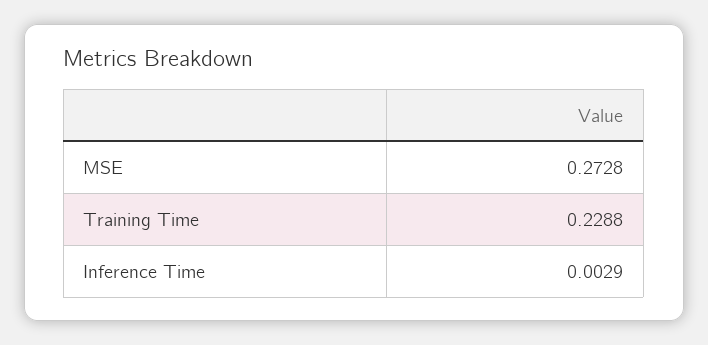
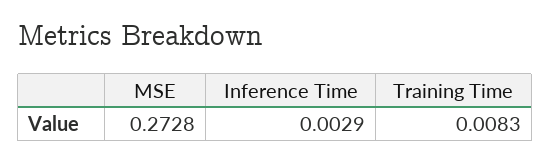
  {
    "MSE": 0.2728,
-   "Training Time": 0.2288,
+   "Training Time": 0.0083,
    "Inference Time": 0.0029
  }

